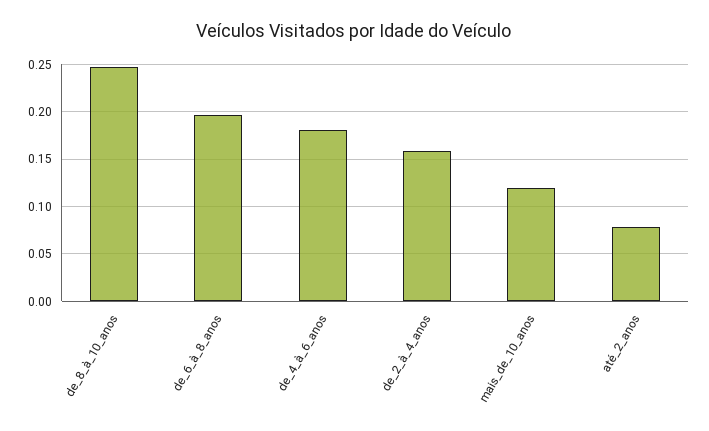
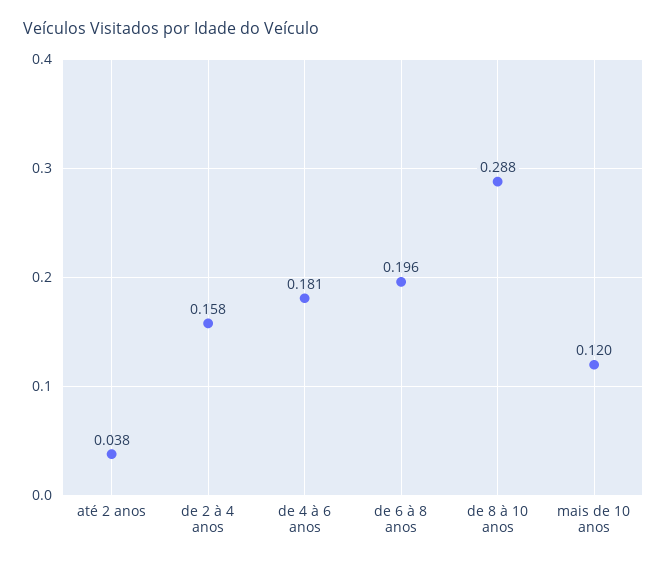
  {
-   "de_8_à_10_anos": 0.25,
+   "de_8_à_10_anos": 0.288,
    "de_6_à_8_anos": 0.196,
    "de_4_à_6_anos": 0.181,
    "de_2_à_4_anos": 0.158,
    "mais_de_10_anos": 0.12,
-   "até_2_anos": 0.08
+   "até_2_anos": 0.038
  }

